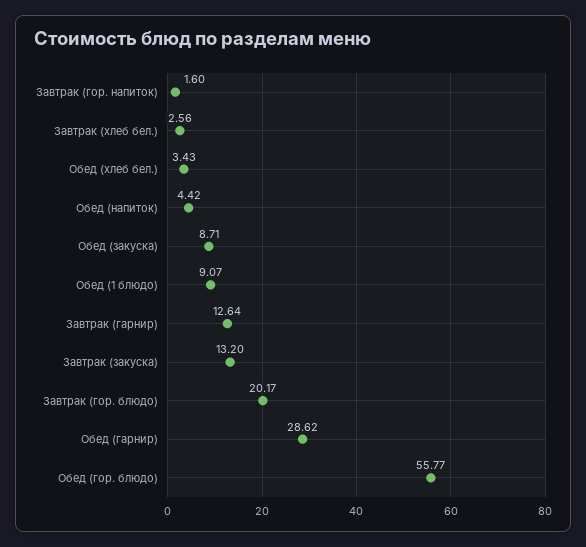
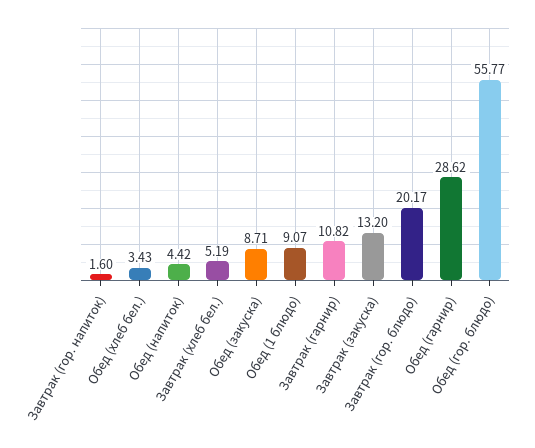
  {
    "Завтрак (гор. напиток)": 1.6,
-   "Завтрак (хлеб бел.)": 2.56,
+   "Завтрак (хлеб бел.)": 5.19,
    "Обед (хлеб бел.)": 3.43,
    "Обед (напиток)": 4.42,
    "Обед (закуска)": 8.71,
    "Обед (1 блюдо)": 9.07,
-   "Завтрак (гарнир)": 12.64,
+   "Завтрак (гарнир)": 10.82,
    "Завтрак (закуска)": 13.2,
    "Завтрак (гор. блюдо)": 20.17,
    "Обед (гарнир)": 28.62,
    "Обед (гор. блюдо)": 55.77
  }

